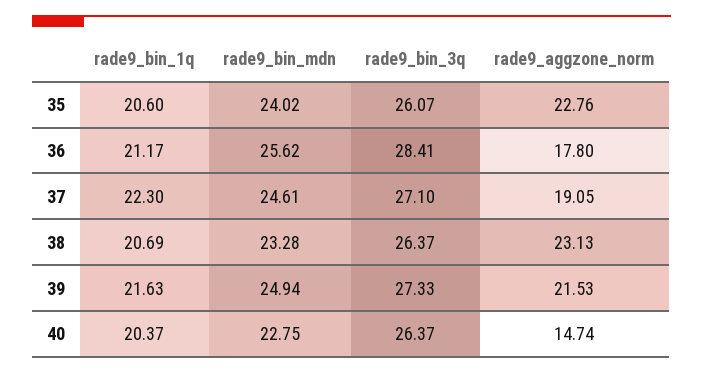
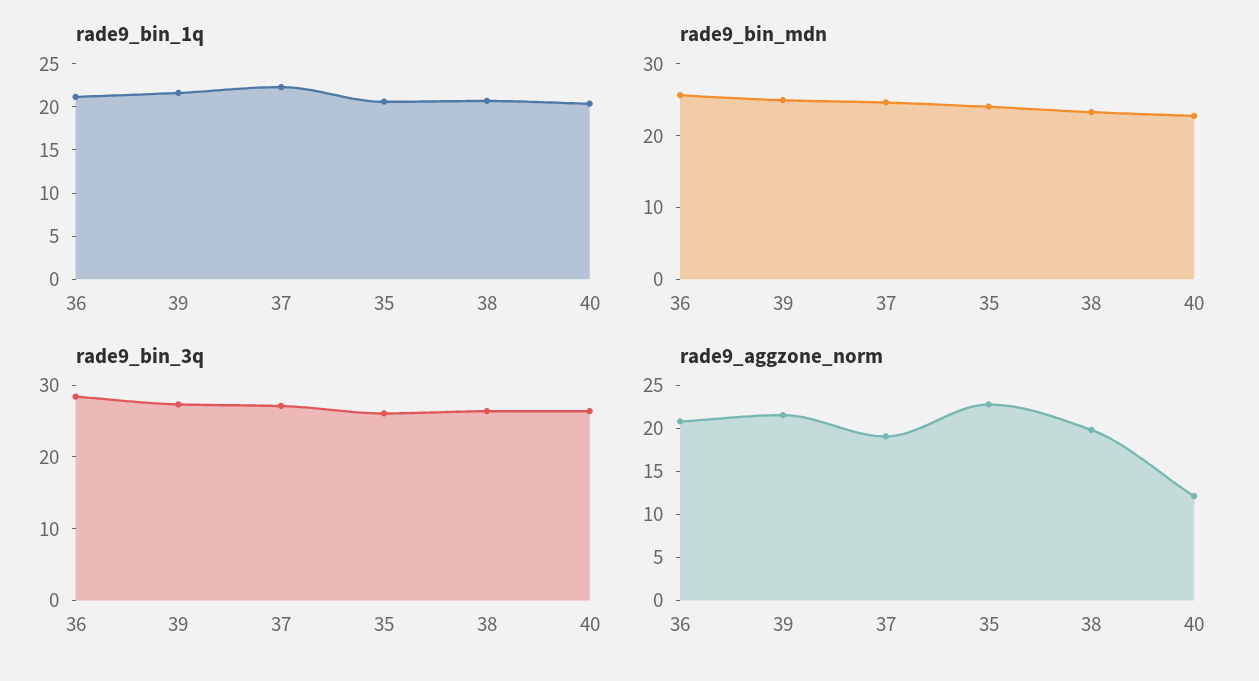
  {
    "rade9_bin_1q": {
      "35": 20.6,
      "36": 21.17,
      "37": 22.3,
      "38": 20.69,
      "39": 21.63,
      "40": 20.37
    },
    "rade9_bin_mdn": {
      "35": 24.02,
      "36": 25.62,
      "37": 24.61,
      "38": 23.28,
      "39": 24.94,
      "40": 22.75
    },
    "rade9_bin_3q": {
      "35": 26.07,
      "36": 28.41,
      "37": 27.1,
      "38": 26.37,
      "39": 27.33,
      "40": 26.37
    },
    "rade9_aggzone_norm": {
      "35": 22.76,
-     "36": 17.8,
+     "36": 21,
      "37": 19.05,
-     "38": 23.13,
+     "38": 20,
      "39": 21.53,
-     "40": 14.74
+     "40": 12
    }
  }

